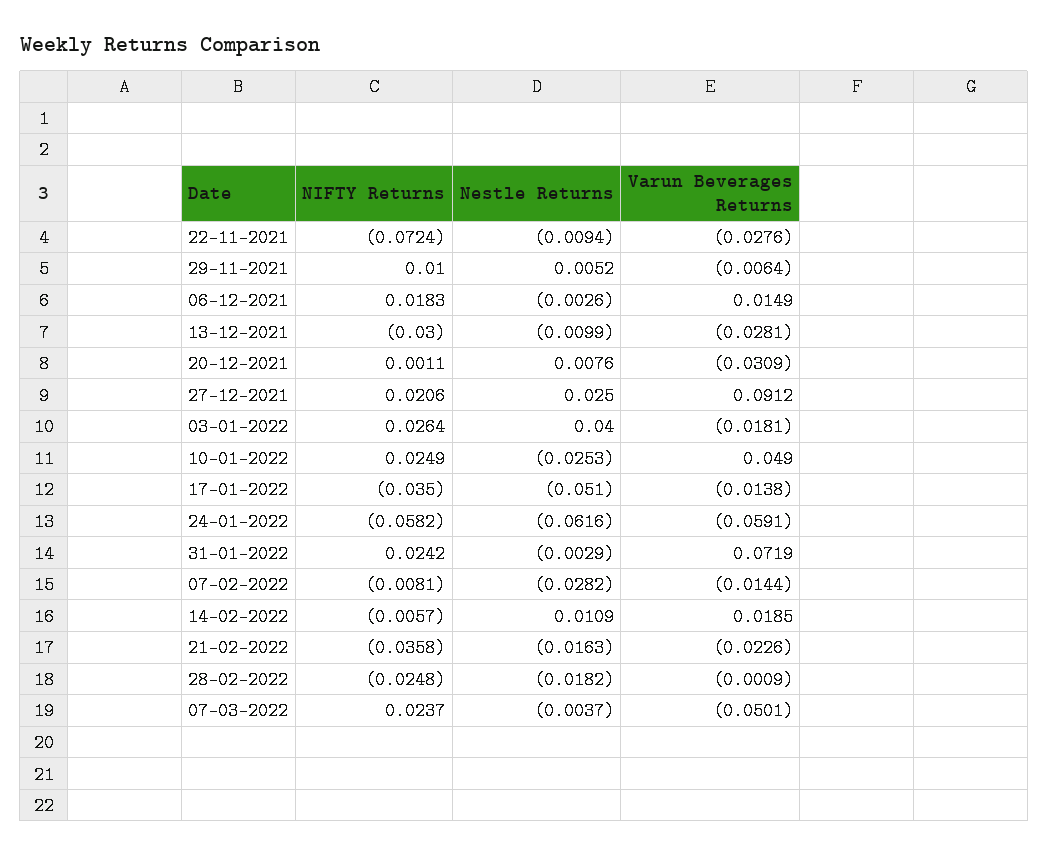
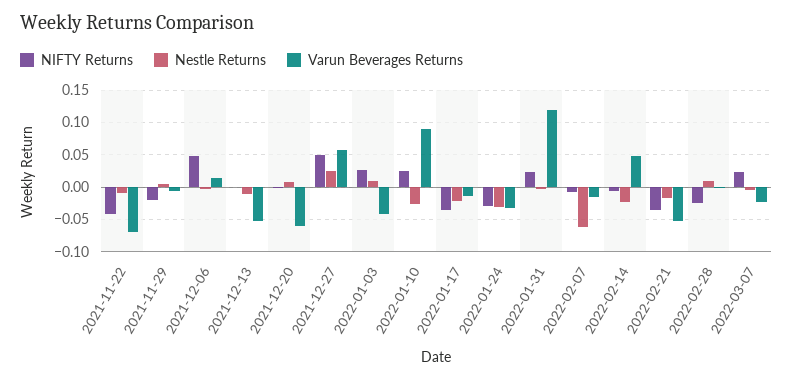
  {
    "NIFTY Returns": {
-     "22-11-2021": -0.0724,
+     "22-11-2021": -0.04,
-     "29-11-2021": 0.01,
+     "29-11-2021": -0.02,
-     "06-12-2021": 0.0183,
+     "06-12-2021": 0.05,
-     "13-12-2021": -0.03,
+     "13-12-2021": 0,
      "20-12-2021": 0.0011,
-     "27-12-2021": 0.0206,
+     "27-12-2021": 0.05,
      "03-01-2022": 0.0264,
      "10-01-2022": 0.0249,
      "17-01-2022": -0.035,
-     "24-01-2022": -0.0582,
+     "24-01-2022": -0.03,
      "31-01-2022": 0.0242,
      "07-02-2022": -0.0081,
      "14-02-2022": -0.0057,
      "21-02-2022": -0.0358,
      "28-02-2022": -0.0248,
      "07-03-2022": 0.0237
    },
    "Nestle Returns": {
      "22-11-2021": -0.0094,
      "29-11-2021": 0.0052,
      "06-12-2021": -0.0026,
      "13-12-2021": -0.0099,
      "20-12-2021": 0.0076,
      "27-12-2021": 0.025,
-     "03-01-2022": 0.04,
+     "03-01-2022": 0.01,
      "10-01-2022": -0.0253,
-     "17-01-2022": -0.051,
+     "17-01-2022": -0.02,
-     "24-01-2022": -0.0616,
+     "24-01-2022": -0.03,
      "31-01-2022": -0.0029,
-     "07-02-2022": -0.0282,
+     "07-02-2022": -0.06,
-     "14-02-2022": 0.0109,
+     "14-02-2022": -0.02,
      "21-02-2022": -0.0163,
-     "28-02-2022": -0.0182,
+     "28-02-2022": 0.01,
      "07-03-2022": -0.0037
    },
    "Varun Beverages Returns": {
-     "22-11-2021": -0.0276,
+     "22-11-2021": -0.07,
      "29-11-2021": -0.0064,
      "06-12-2021": 0.0149,
-     "13-12-2021": -0.0281,
+     "13-12-2021": -0.05,
-     "20-12-2021": -0.0309,
+     "20-12-2021": -0.06,
-     "27-12-2021": 0.0912,
+     "27-12-2021": 0.06,
-     "03-01-2022": -0.0181,
+     "03-01-2022": -0.04,
-     "10-01-2022": 0.049,
+     "10-01-2022": 0.09,
      "17-01-2022": -0.0138,
-     "24-01-2022": -0.0591,
+     "24-01-2022": -0.03,
-     "31-01-2022": 0.0719,
+     "31-01-2022": 0.12,
      "07-02-2022": -0.0144,
-     "14-02-2022": 0.0185,
+     "14-02-2022": 0.05,
-     "21-02-2022": -0.0226,
+     "21-02-2022": -0.05,
      "28-02-2022": -0.0009,
-     "07-03-2022": -0.0501
+     "07-03-2022": -0.02
    }
  }

